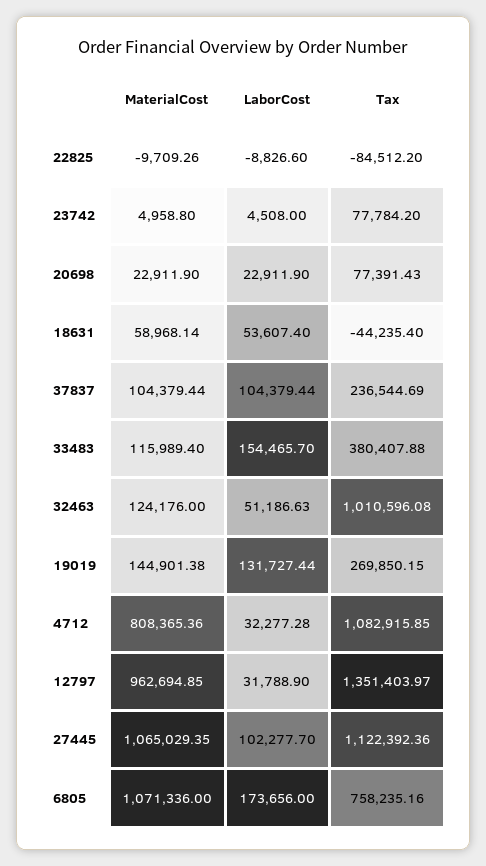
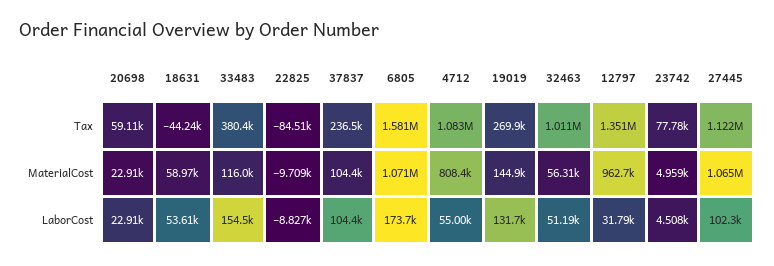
  {
    "MaterialCost": {
      "22825": -9709.26,
      "23742": 4958.8,
      "20698": 22911.9,
      "18631": 58968.14,
      "37837": 104379.44,
      "33483": 115989.4,
-     "32463": 124176,
+     "32463": 56310,
      "19019": 144901.38,
      "4712": 808365.36,
      "12797": 962694.85,
      "27445": 1065029.35,
      "6805": 1071336
    },
    "LaborCost": {
      "22825": -8826.6,
      "23742": 4508,
      "20698": 22911.9,
      "18631": 53607.4,
      "37837": 104379.44,
      "33483": 154465.7,
      "32463": 51186.63,
      "19019": 131727.44,
-     "4712": 32277.28,
+     "4712": 55000,
      "12797": 31788.9,
      "27445": 102277.7,
      "6805": 173656
    },
    "Tax": {
      "22825": -84512.2,
      "23742": 77784.2,
-     "20698": 77391.43,
+     "20698": 59110,
      "18631": -44235.4,
      "37837": 236544.69,
      "33483": 380407.88,
      "32463": 1010596.08,
      "19019": 269850.15,
      "4712": 1082915.85,
      "12797": 1351403.97,
      "27445": 1122392.36,
-     "6805": 758235.16
+     "6805": 1581000
    }
  }

